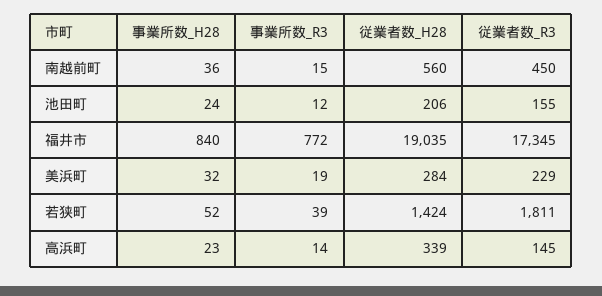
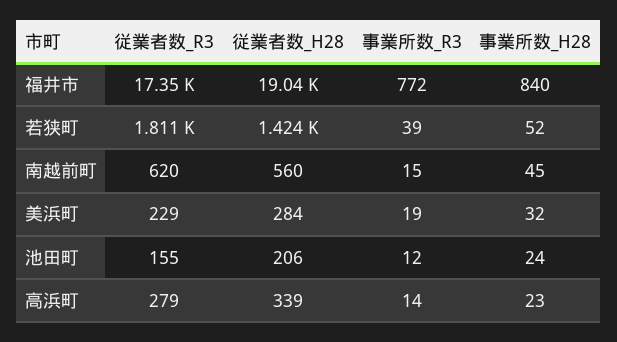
  {
    "事業所数_H28": {
-     "南越前町": 36,
+     "南越前町": 45,
      "池田町": 24,
      "福井市": 840,
      "美浜町": 32,
      "若狭町": 52,
      "高浜町": 23
    },
    "事業所数_R3": {
      "南越前町": 15,
      "池田町": 12,
      "福井市": 772,
      "美浜町": 19,
      "若狭町": 39,
      "高浜町": 14
    },
    "従業者数_H28": {
      "南越前町": 560,
      "池田町": 206,
      "福井市": 19035,
      "美浜町": 284,
      "若狭町": 1424,
      "高浜町": 339
    },
    "従業者数_R3": {
-     "南越前町": 450,
+     "南越前町": 620,
      "池田町": 155,
      "福井市": 17345,
      "美浜町": 229,
      "若狭町": 1811,
-     "高浜町": 145
+     "高浜町": 279
    }
  }

